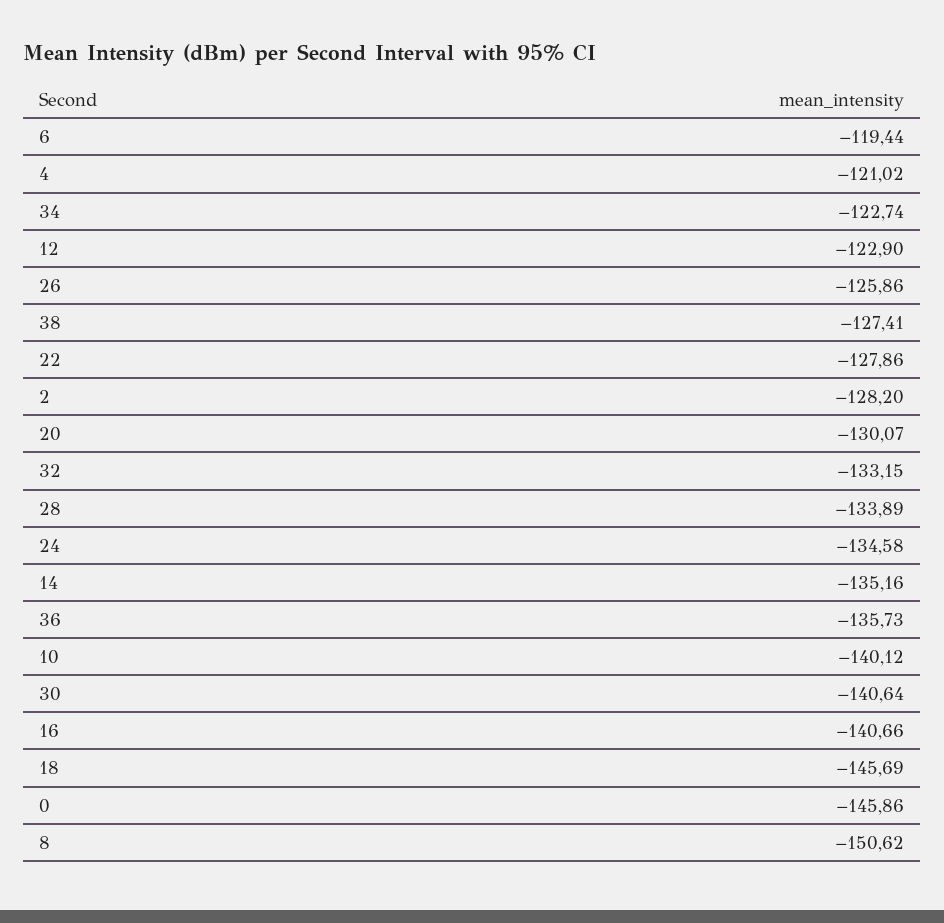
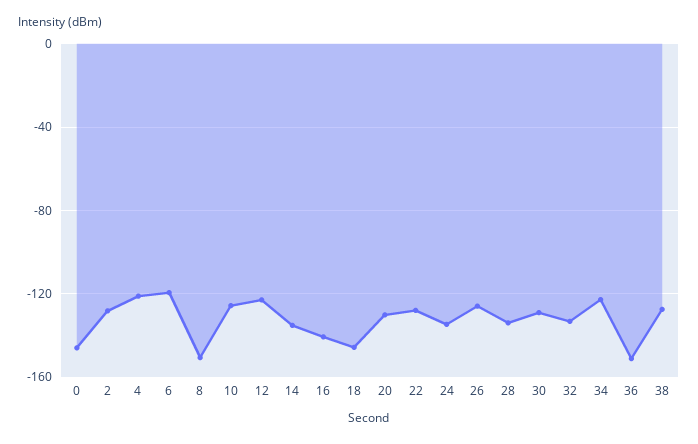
  {
    "6": -119.44,
    "4": -121.02,
    "34": -122.74,
    "12": -122.9,
    "26": -125.86,
    "38": -127.41,
    "22": -127.86,
    "2": -128.2,
    "20": -130.07,
    "32": -133.15,
    "28": -133.89,
    "24": -134.58,
    "14": -135.16,
-   "36": -135.73,
+   "36": -150,
-   "10": -140.12,
+   "10": -125,
-   "30": -140.64,
+   "30": -130,
    "16": -140.66,
    "18": -145.69,
    "0": -145.86,
    "8": -150.62
  }

